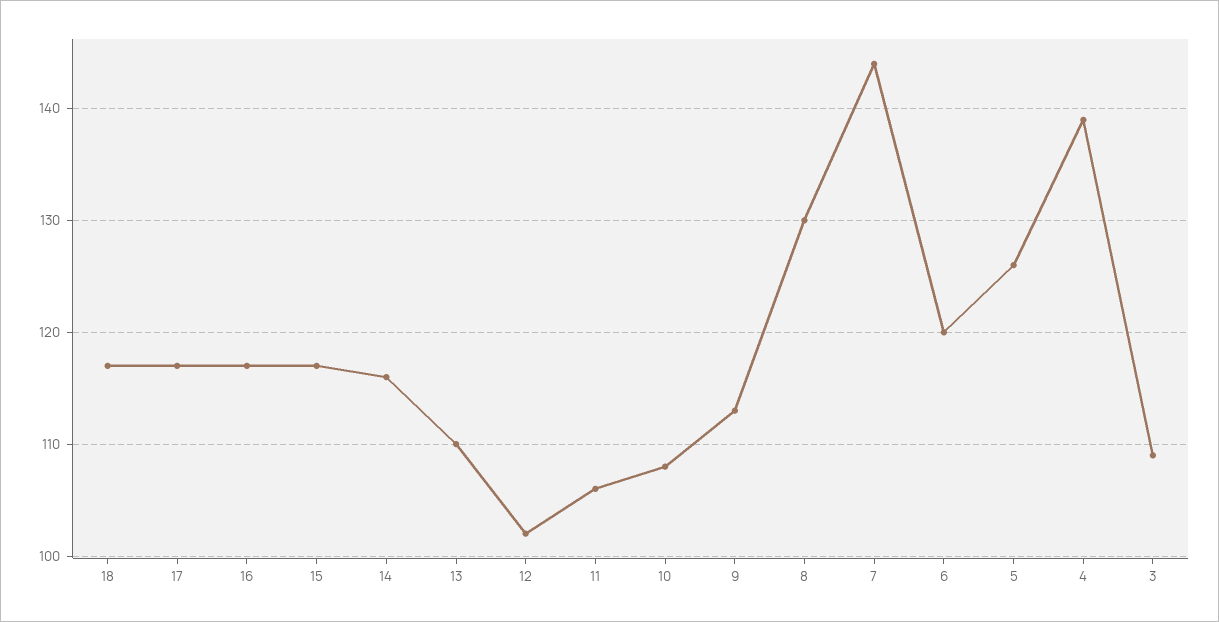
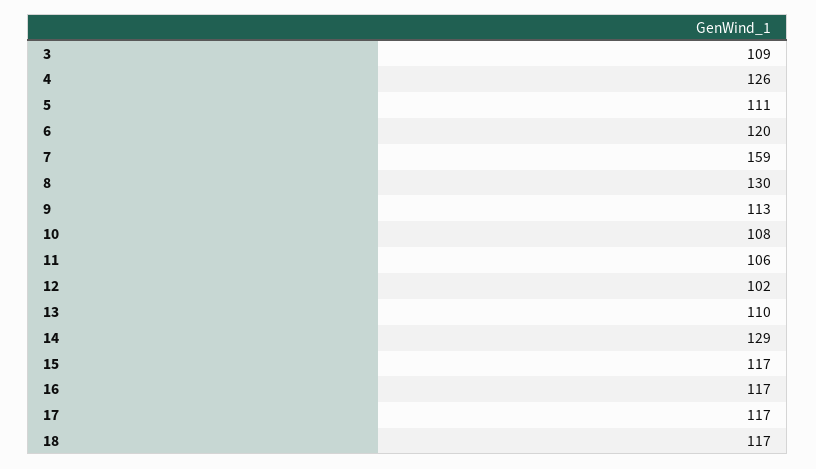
  {
    "18": 117,
    "17": 117,
    "16": 117,
    "15": 117,
-   "14": 116,
+   "14": 129,
    "13": 110,
    "12": 102,
    "11": 106,
    "10": 108,
    "9": 113,
    "8": 130,
-   "7": 144,
+   "7": 159,
    "6": 120,
-   "5": 126,
+   "5": 111,
-   "4": 139,
+   "4": 126,
    "3": 109
  }

